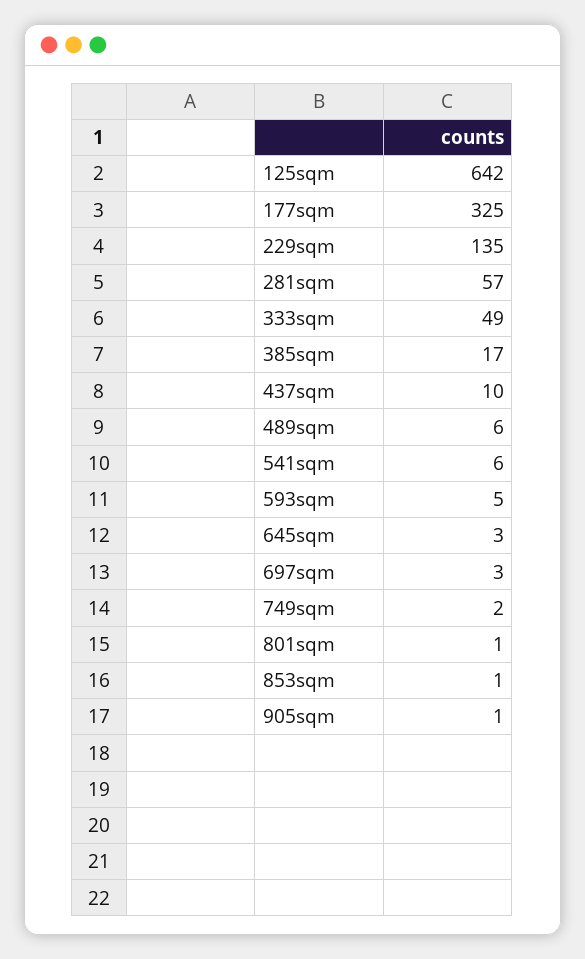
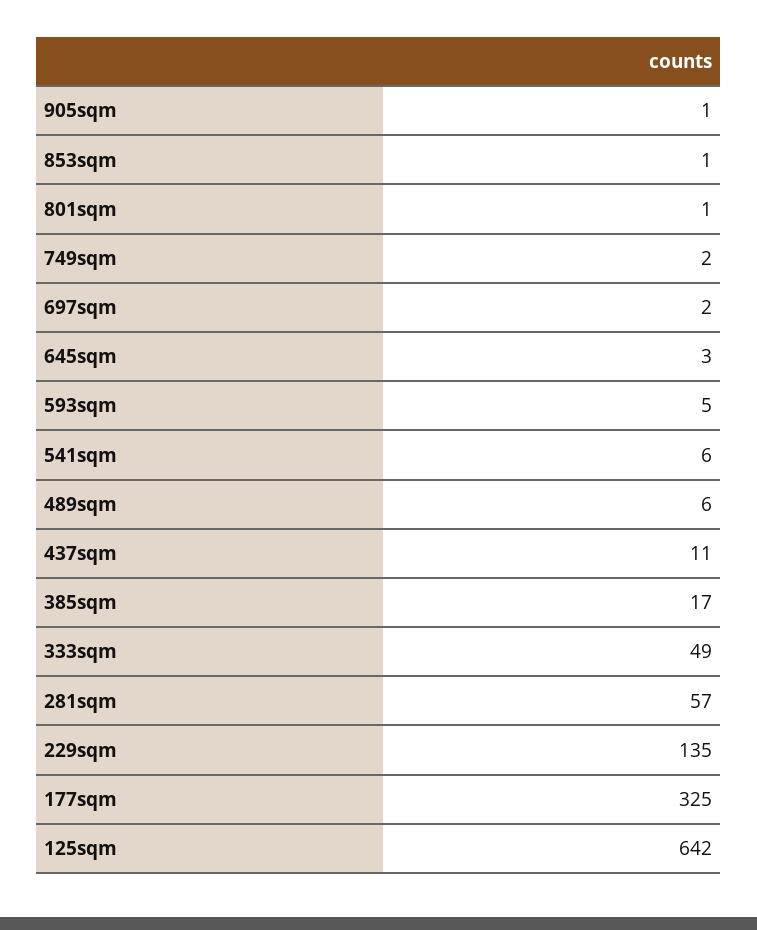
  {
    "125sqm": 642,
    "177sqm": 325,
    "229sqm": 135,
    "281sqm": 57,
    "333sqm": 49,
    "385sqm": 17,
-   "437sqm": 10,
+   "437sqm": 11,
    "489sqm": 6,
    "541sqm": 6,
    "593sqm": 5,
    "645sqm": 3,
-   "697sqm": 3,
+   "697sqm": 2,
    "749sqm": 2,
    "801sqm": 1,
    "853sqm": 1,
    "905sqm": 1
  }

